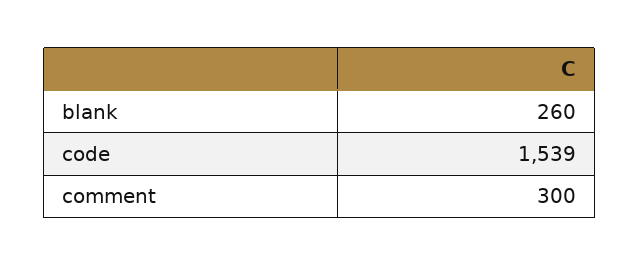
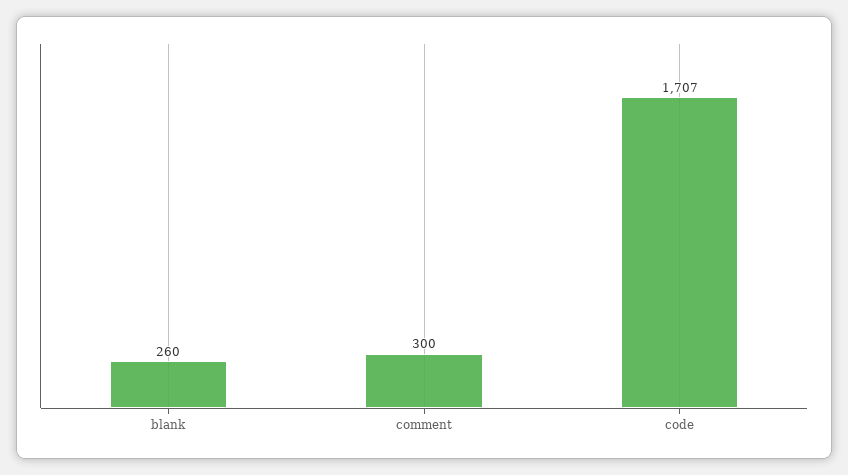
  {
    "blank": 260,
-   "code": 1539,
+   "code": 1707,
    "comment": 300
  }

